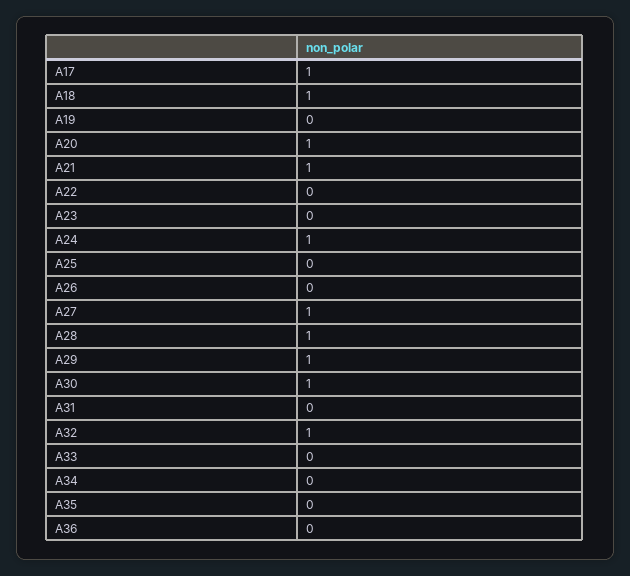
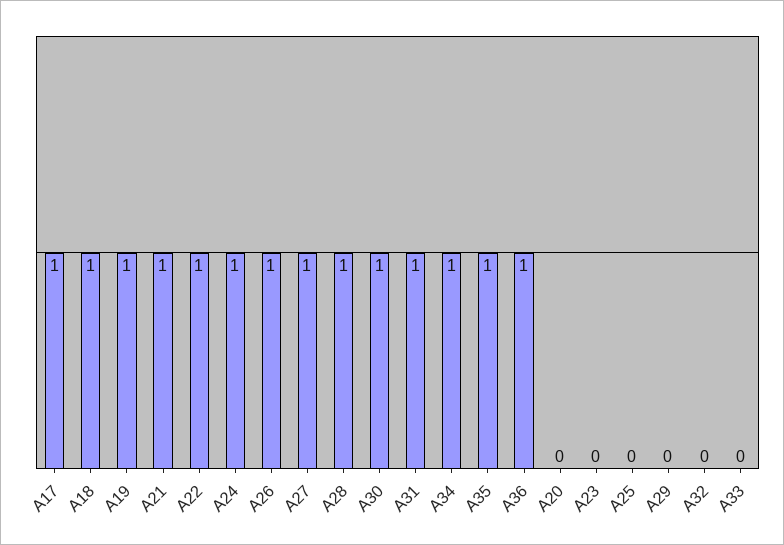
  {
    "A17": 1,
    "A18": 1,
-   "A19": 0,
+   "A19": 1,
-   "A20": 1,
+   "A20": 0,
    "A21": 1,
-   "A22": 0,
+   "A22": 1,
    "A23": 0,
    "A24": 1,
    "A25": 0,
-   "A26": 0,
+   "A26": 1,
    "A27": 1,
    "A28": 1,
-   "A29": 1,
+   "A29": 0,
    "A30": 1,
-   "A31": 0,
+   "A31": 1,
-   "A32": 1,
+   "A32": 0,
    "A33": 0,
-   "A34": 0,
+   "A34": 1,
-   "A35": 0,
+   "A35": 1,
-   "A36": 0
+   "A36": 1
  }

